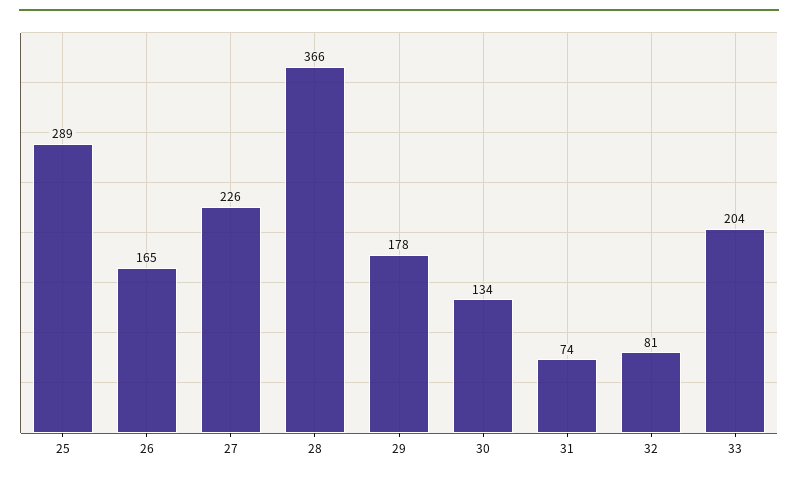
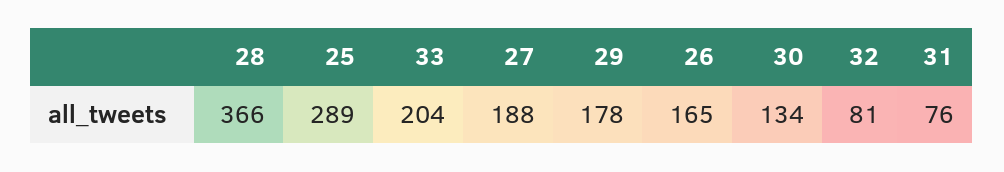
  {
    "25": 289,
    "26": 165,
-   "27": 226,
+   "27": 188,
    "28": 366,
    "29": 178,
    "30": 134,
-   "31": 74,
+   "31": 76,
    "32": 81,
    "33": 204
  }

